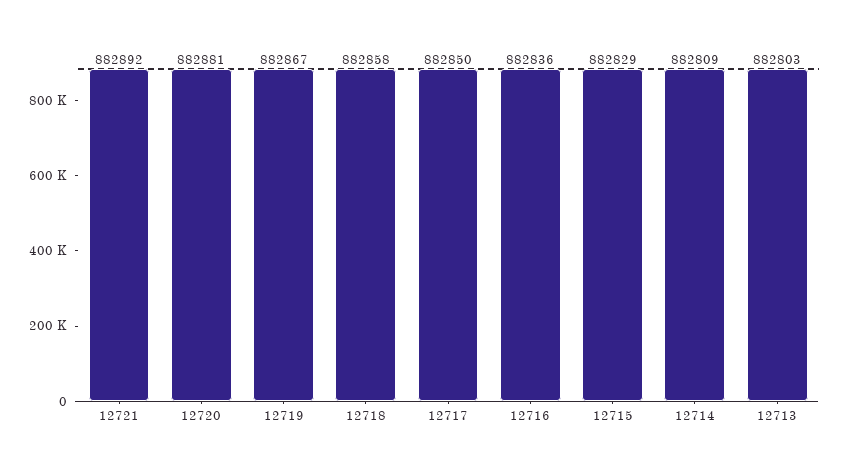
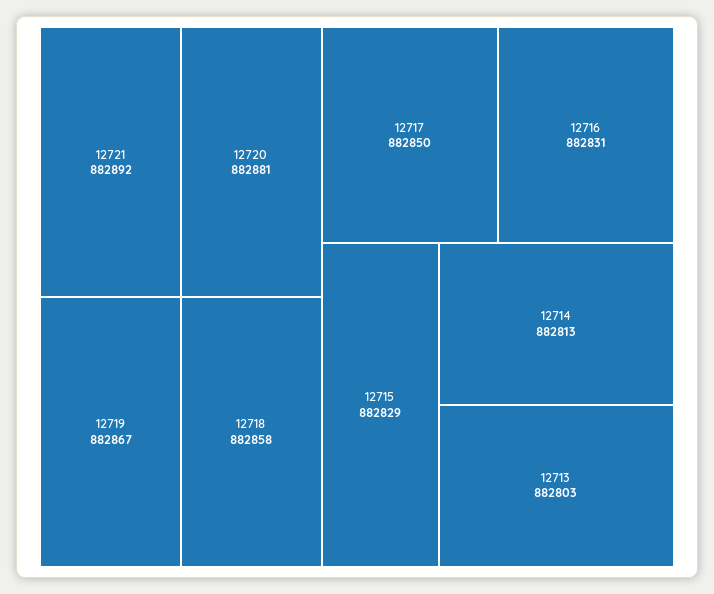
  {
    "12721": 882892,
    "12720": 882881,
    "12719": 882867,
    "12718": 882858,
    "12717": 882850,
-   "12716": 882836,
+   "12716": 882831,
    "12715": 882829,
-   "12714": 882809,
+   "12714": 882813,
    "12713": 882803
  }

